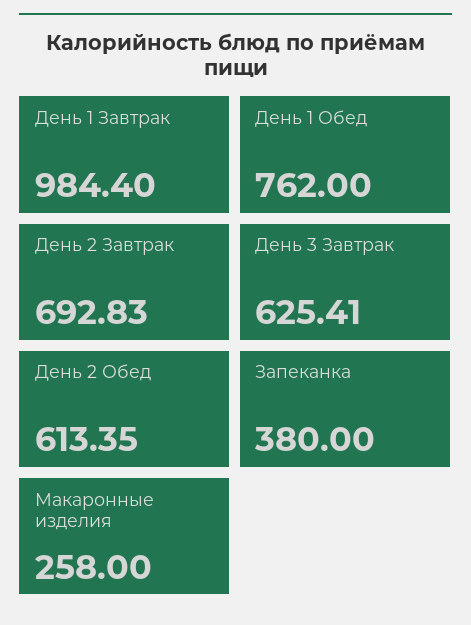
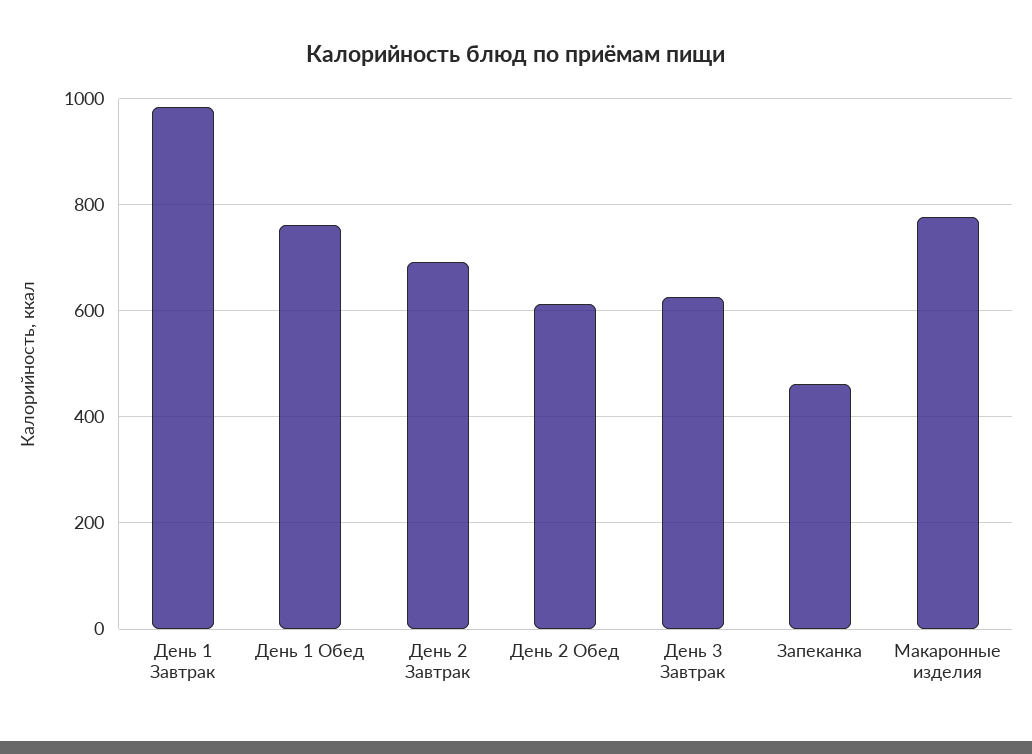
  {
    "День 1 Завтрак": 984.4,
    "День 1 Обед": 762,
    "День 2 Завтрак": 692.83,
    "День 3 Завтрак": 625.41,
    "День 2 Обед": 613.35,
-   "Запеканка": 380,
+   "Запеканка": 460,
-   "Макаронные изделия": 258
+   "Макаронные изделия": 780
  }

